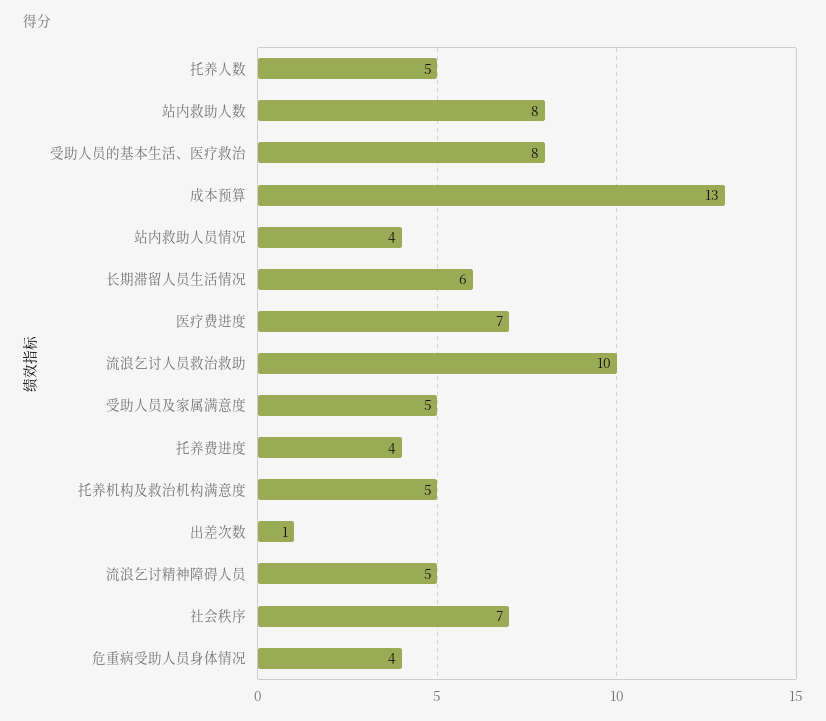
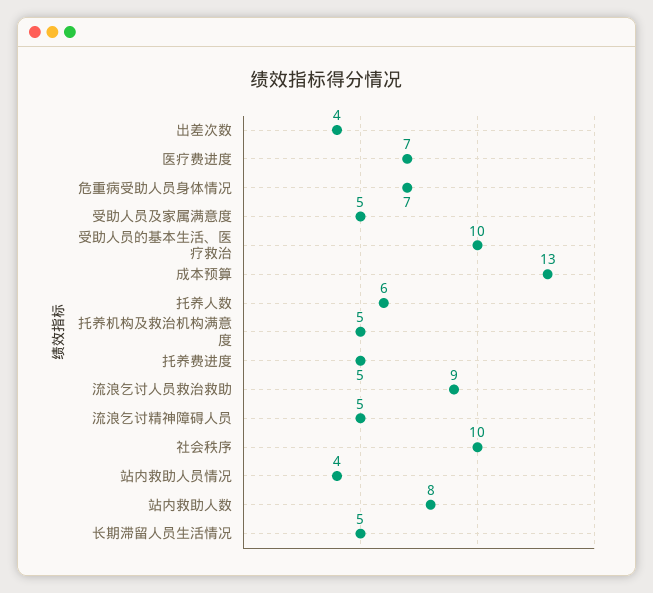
  {
-   "托养人数": 5,
+   "托养人数": 6,
    "站内救助人数": 8,
-   "受助人员的基本生活、医疗救治": 8,
+   "受助人员的基本生活、医疗救治": 10,
    "成本预算": 13,
    "站内救助人员情况": 4,
-   "长期滞留人员生活情况": 6,
+   "长期滞留人员生活情况": 5,
    "医疗费进度": 7,
-   "流浪乞讨人员救治救助": 10,
+   "流浪乞讨人员救治救助": 9,
    "受助人员及家属满意度": 5,
-   "托养费进度": 4,
+   "托养费进度": 5,
    "托养机构及救治机构满意度": 5,
-   "出差次数": 1,
+   "出差次数": 4,
    "流浪乞讨精神障碍人员": 5,
-   "社会秩序": 7,
+   "社会秩序": 10,
-   "危重病受助人员身体情况": 4
+   "危重病受助人员身体情况": 7
  }

